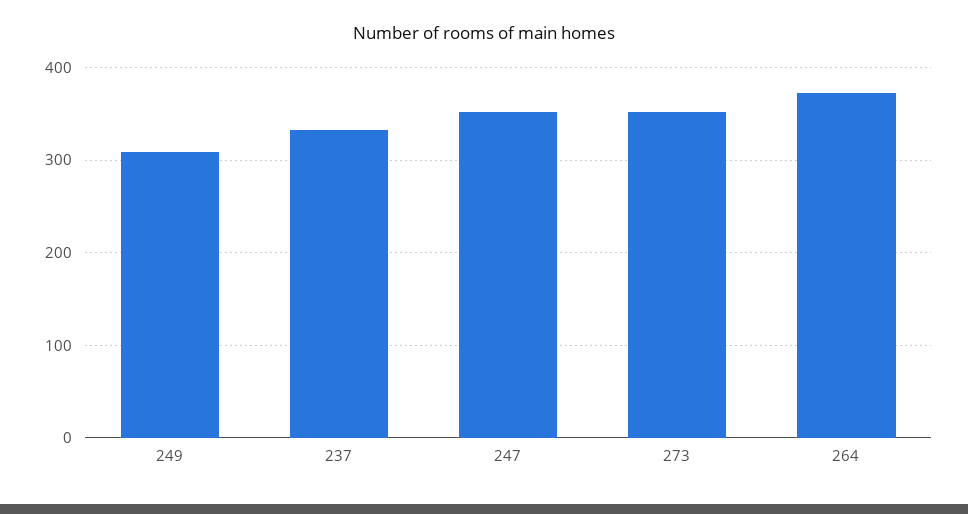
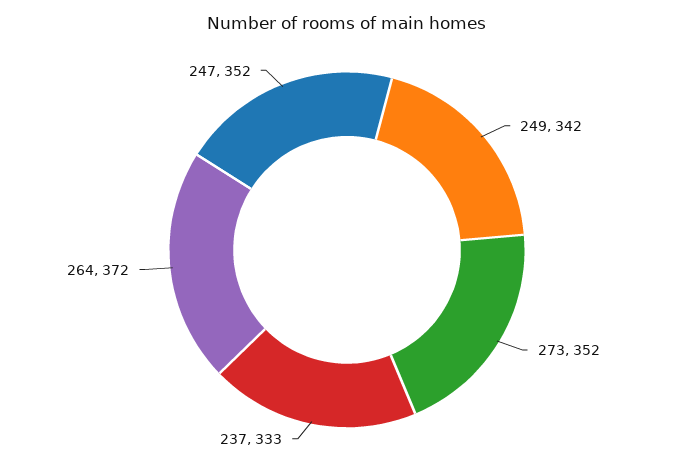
  {
-   "249": 310,
+   "249": 342,
    "237": 333,
    "247": 352,
    "273": 352,
    "264": 372
  }

